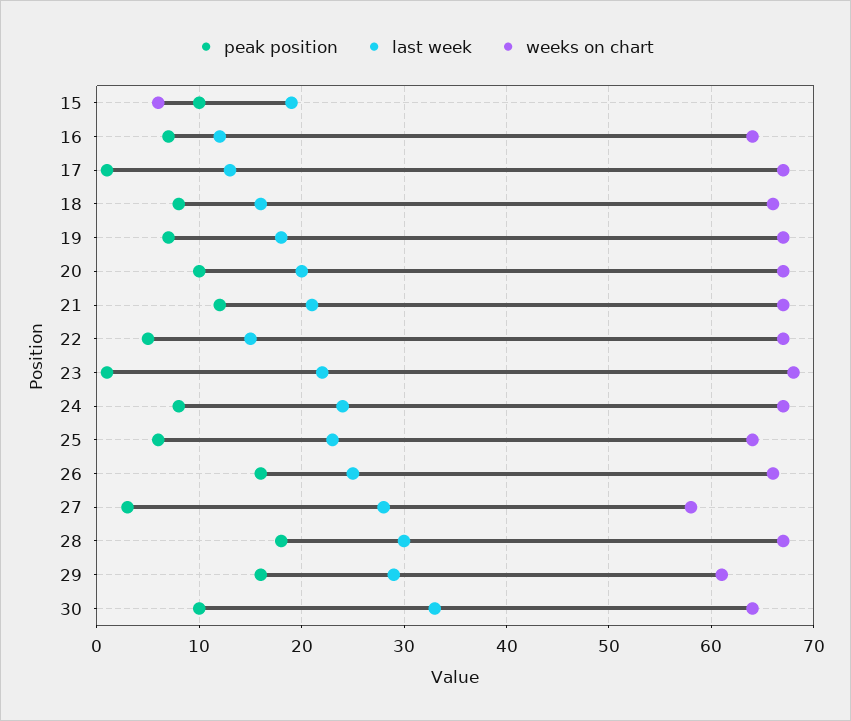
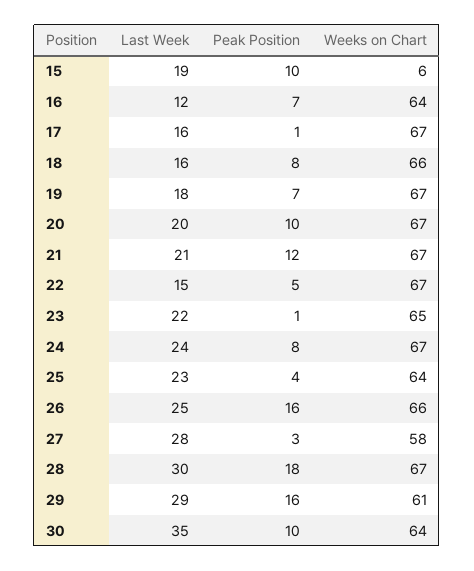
  {
    "peak position": {
      "15": 10,
      "16": 7,
      "17": 1,
      "18": 8,
      "19": 7,
      "20": 10,
      "21": 12,
      "22": 5,
      "23": 1,
      "24": 8,
-     "25": 6,
+     "25": 4,
      "26": 16,
      "27": 3,
      "28": 18,
      "29": 16,
      "30": 10
    },
    "last week": {
      "15": 19,
      "16": 12,
-     "17": 13,
+     "17": 16,
      "18": 16,
      "19": 18,
      "20": 20,
      "21": 21,
      "22": 15,
      "23": 22,
      "24": 24,
      "25": 23,
      "26": 25,
      "27": 28,
      "28": 30,
      "29": 29,
-     "30": 33
+     "30": 35
    },
    "weeks on chart": {
      "15": 6,
      "16": 64,
      "17": 67,
      "18": 66,
      "19": 67,
      "20": 67,
      "21": 67,
      "22": 67,
-     "23": 68,
+     "23": 65,
      "24": 67,
      "25": 64,
      "26": 66,
      "27": 58,
      "28": 67,
      "29": 61,
      "30": 64
    }
  }

